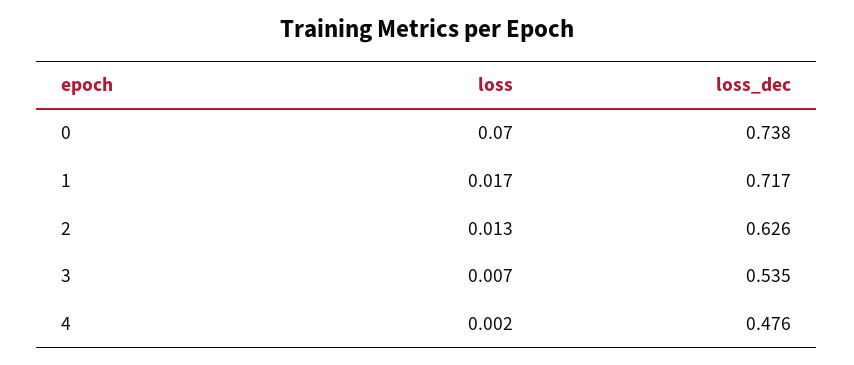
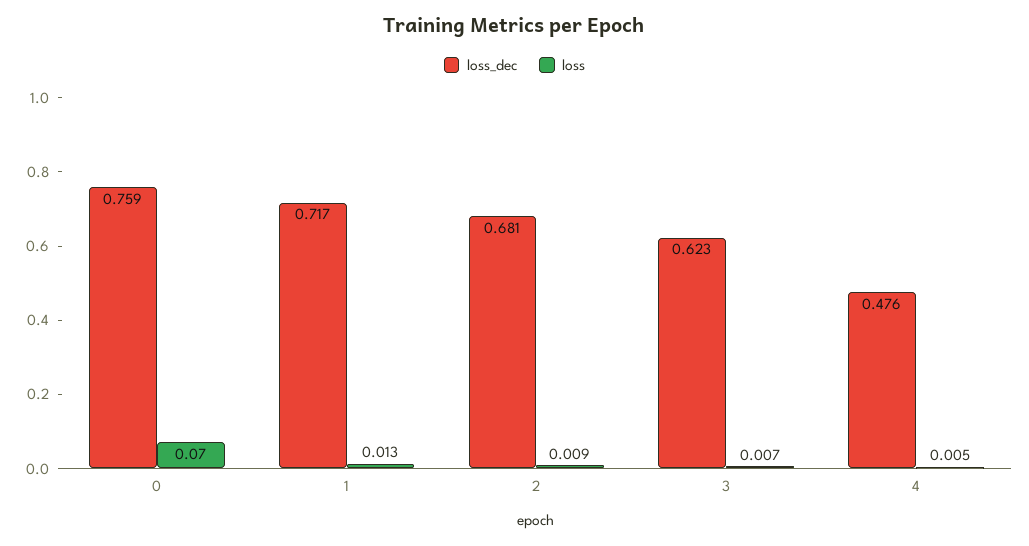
  {
    "loss": {
      "0": 0.07,
-     "1": 0.017,
+     "1": 0.013,
-     "2": 0.013,
+     "2": 0.009,
      "3": 0.007,
-     "4": 0.002
+     "4": 0.005
    },
    "loss_dec": {
-     "0": 0.738,
+     "0": 0.759,
      "1": 0.717,
-     "2": 0.626,
+     "2": 0.681,
-     "3": 0.535,
+     "3": 0.623,
      "4": 0.476
    }
  }

